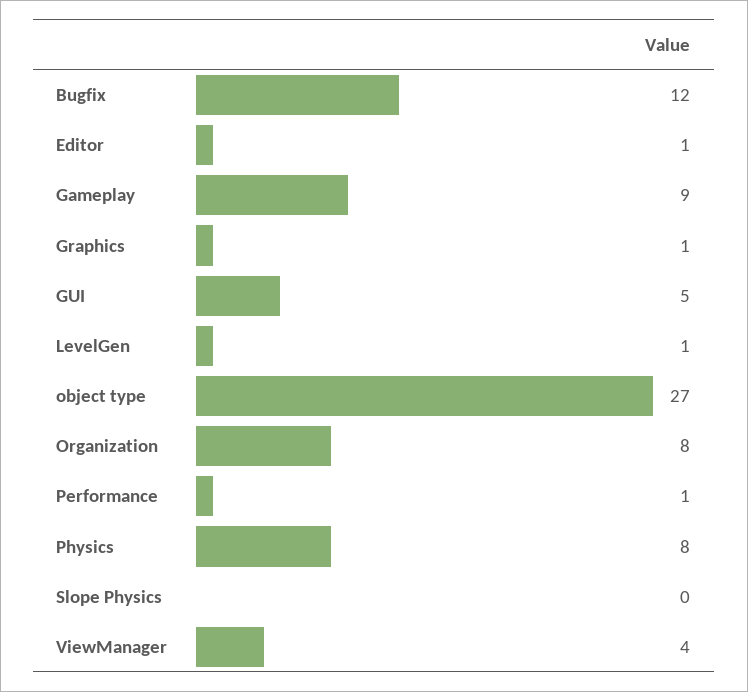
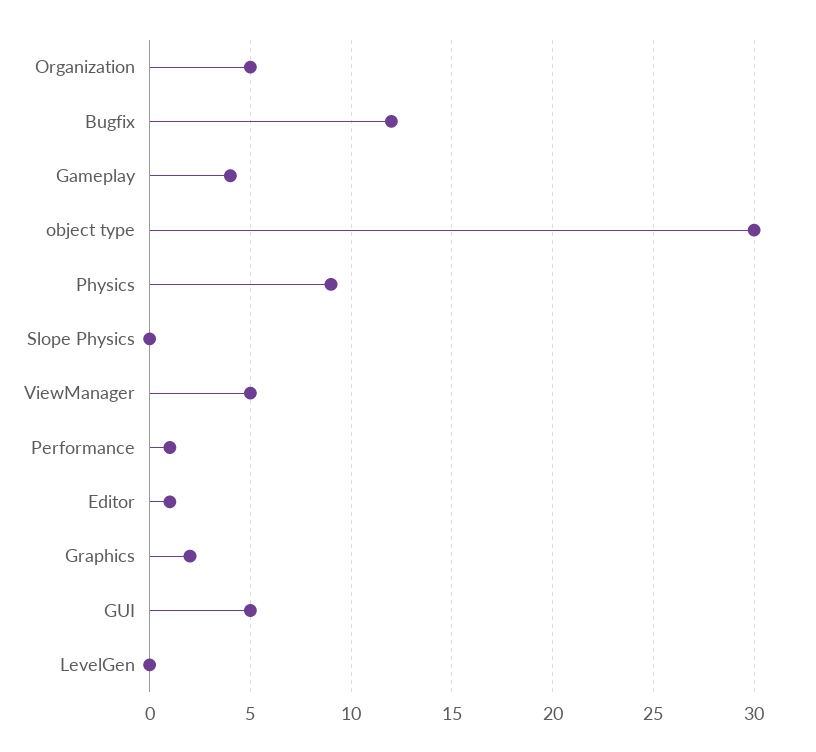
  {
    "Bugfix": 12,
    "Editor": 1,
-   "Gameplay": 9,
+   "Gameplay": 4,
-   "Graphics": 1,
+   "Graphics": 2,
    "GUI": 5,
-   "LevelGen": 1,
+   "LevelGen": 0,
-   "object type": 27,
+   "object type": 30,
-   "Organization": 8,
+   "Organization": 5,
    "Performance": 1,
-   "Physics": 8,
+   "Physics": 9,
    "Slope Physics": 0,
-   "ViewManager": 4
+   "ViewManager": 5
  }

